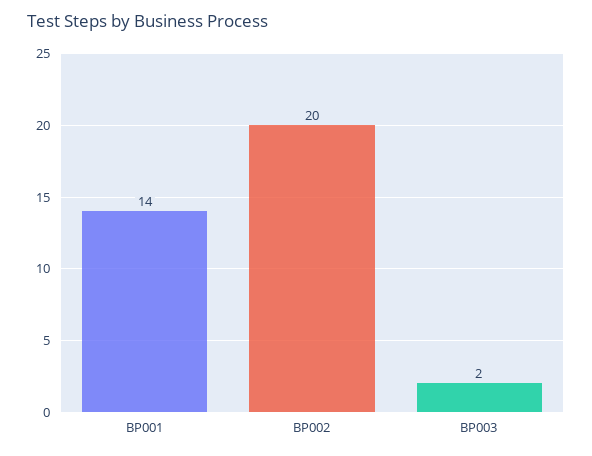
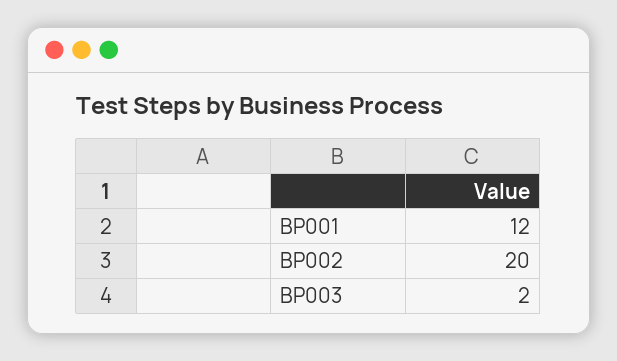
  {
-   "BP001": 14,
+   "BP001": 12,
    "BP002": 20,
    "BP003": 2
  }

